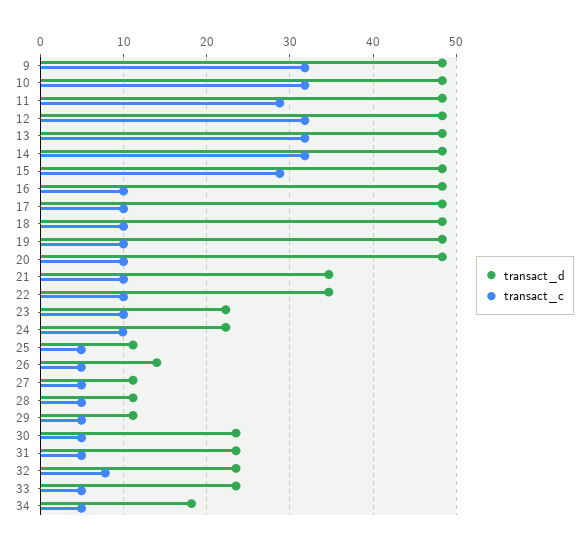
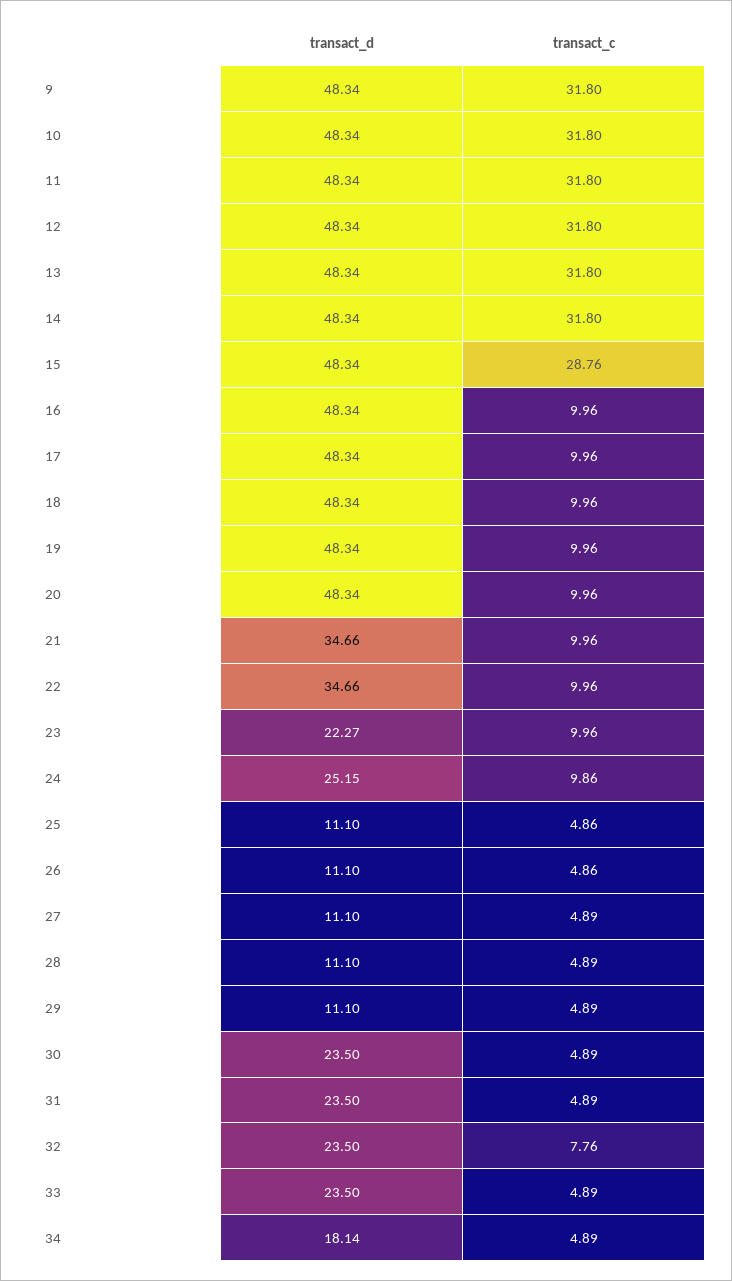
  {
    "transact_d": {
      "9": 48.34,
      "10": 48.34,
      "11": 48.34,
      "12": 48.34,
      "13": 48.34,
      "14": 48.34,
      "15": 48.34,
      "16": 48.34,
      "17": 48.34,
      "18": 48.34,
      "19": 48.34,
      "20": 48.34,
      "21": 34.66,
      "22": 34.66,
      "23": 22.27,
-     "24": 22,
+     "24": 25.15,
      "25": 11.1,
-     "26": 14,
+     "26": 11.1,
      "27": 11.1,
      "28": 11.1,
      "29": 11.1,
      "30": 23.5,
      "31": 23.5,
      "32": 23.5,
      "33": 23.5,
      "34": 18.14
    },
    "transact_c": {
      "9": 31.8,
      "10": 31.8,
-     "11": 29,
+     "11": 31.8,
      "12": 31.8,
      "13": 31.8,
      "14": 31.8,
      "15": 28.76,
      "16": 9.96,
      "17": 9.96,
      "18": 9.96,
      "19": 9.96,
      "20": 9.96,
      "21": 9.96,
      "22": 9.96,
      "23": 9.96,
      "24": 9.86,
      "25": 4.86,
      "26": 4.86,
      "27": 4.89,
      "28": 4.89,
      "29": 4.89,
      "30": 4.89,
      "31": 4.89,
      "32": 7.76,
      "33": 4.89,
      "34": 4.89
    }
  }

